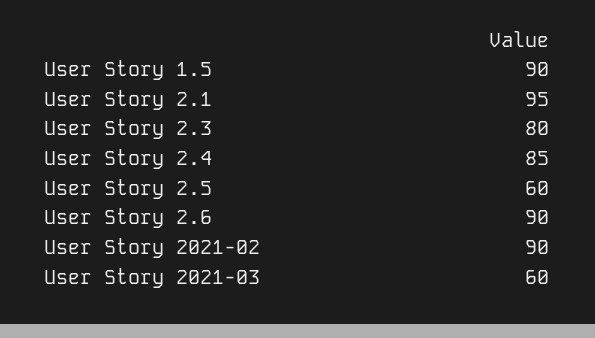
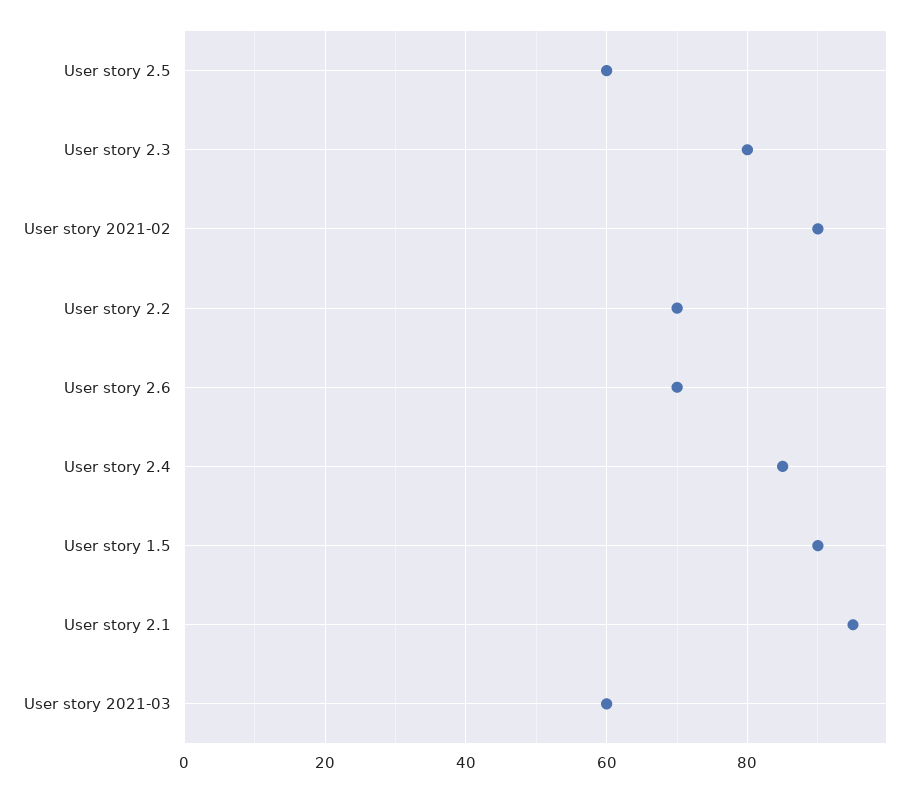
  {
    "User Story 1.5": 90,
    "User Story 2.1": 95,
    "User Story 2.3": 80,
    "User Story 2.4": 85,
    "User Story 2.5": 60,
-   "User Story 2.6": 90,
+   "User Story 2.6": 70,
    "User Story 2021-02": 90,
-   "User Story 2021-03": 60
+   "User Story 2021-03": 60,
+   "User story 2.2": 70
  }

